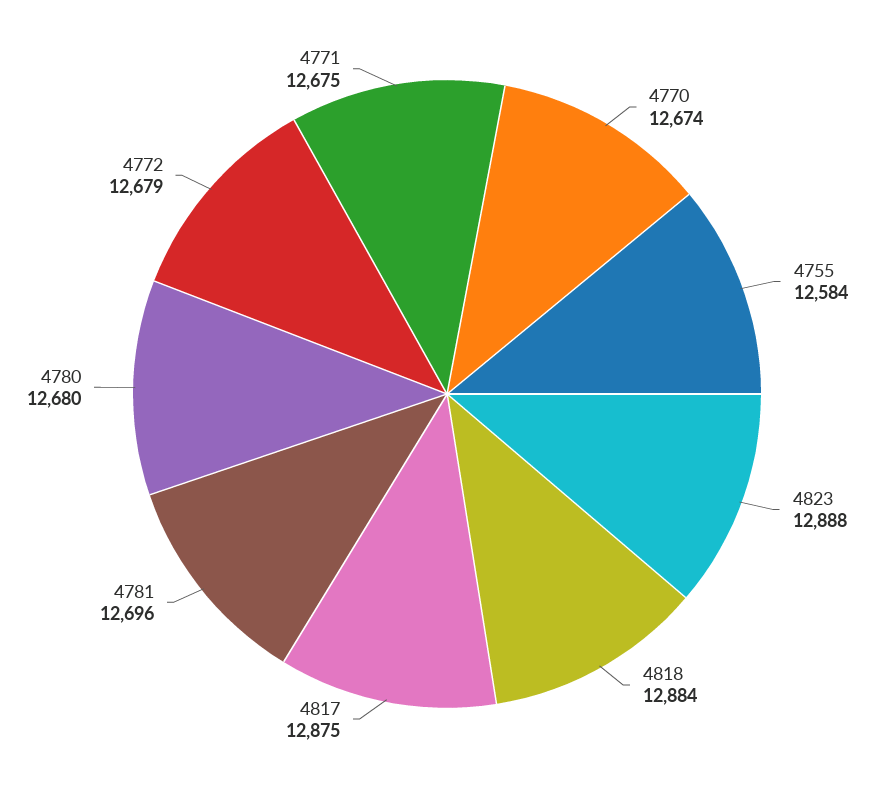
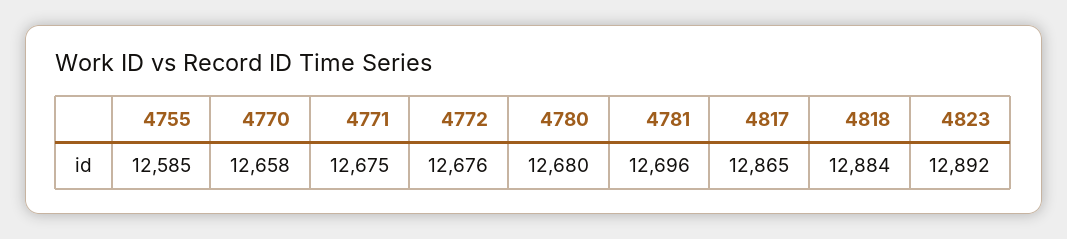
  {
-   "4770": 12674,
+   "4770": 12658,
-   "4755": 12584,
+   "4755": 12585,
-   "4823": 12888,
+   "4823": 12892,
    "4818": 12884,
-   "4817": 12875,
+   "4817": 12865,
    "4781": 12696,
    "4780": 12680,
-   "4772": 12679,
+   "4772": 12676,
    "4771": 12675
  }

